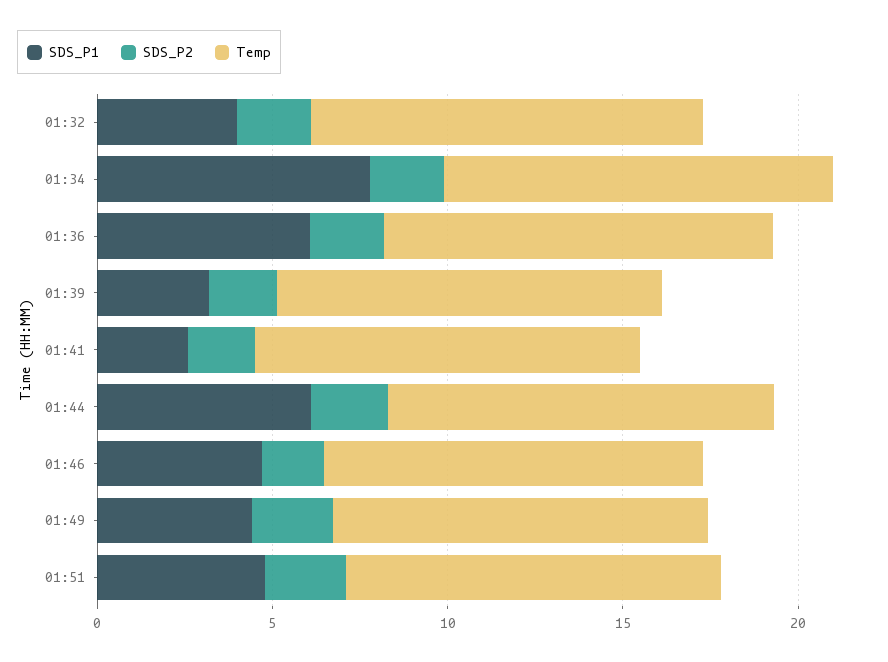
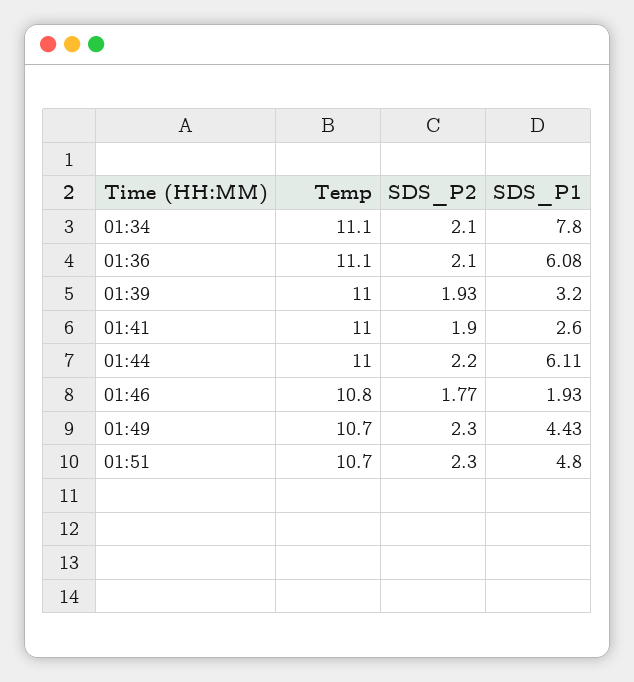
  {
    "SDS_P1": {
-     "01:32": 4,
      "01:34": 7.8,
      "01:36": 6.08,
      "01:39": 3.2,
      "01:41": 2.6,
      "01:44": 6.11,
-     "01:46": 5,
+     "01:46": 1.93,
      "01:49": 4.43,
      "01:51": 4.8
    },
    "SDS_P2": {
-     "01:32": 2,
      "01:34": 2.1,
      "01:36": 2.1,
      "01:39": 1.93,
      "01:41": 1.9,
      "01:44": 2.2,
      "01:46": 1.77,
      "01:49": 2.3,
      "01:51": 2.3
    },
    "Temp": {
-     "01:32": 11,
      "01:34": 11.1,
      "01:36": 11.1,
      "01:39": 11,
      "01:41": 11,
      "01:44": 11,
      "01:46": 10.8,
      "01:49": 10.7,
      "01:51": 10.7
    }
  }

